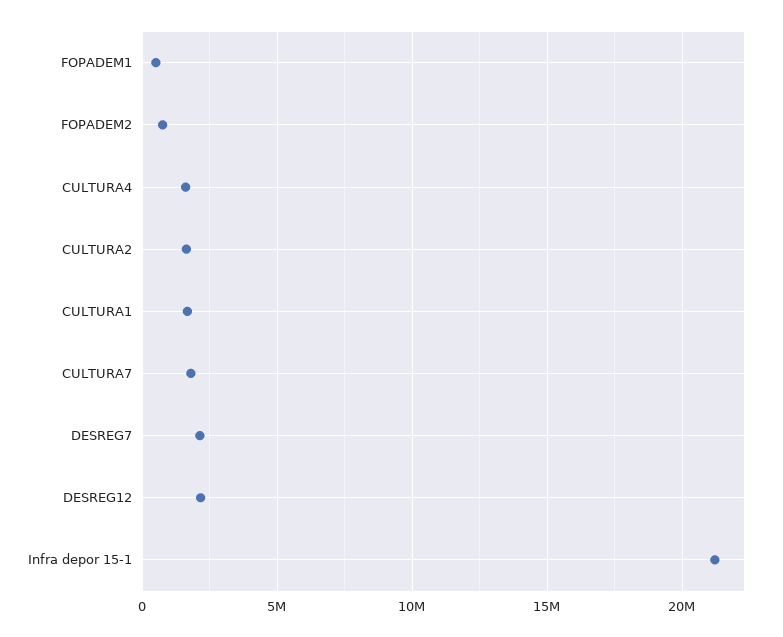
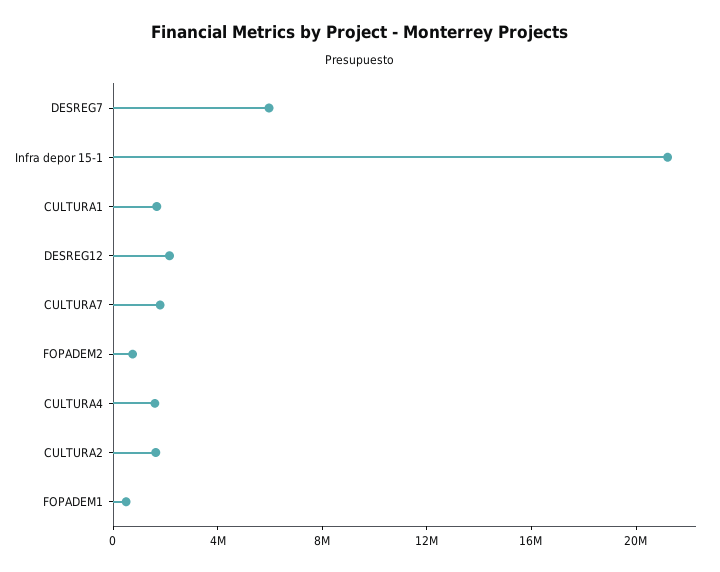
  {
    "FOPADEM1": 500000,
    "FOPADEM2": 1000000,
    "CULTURA4": 1500000,
    "CULTURA2": 1500000,
    "CULTURA1": 1500000,
    "CULTURA7": 2000000,
-   "DESREG7": 2000000,
+   "DESREG7": 6000000,
    "DESREG12": 2000000,
    "Infra depor 15-1": 21000000
  }

